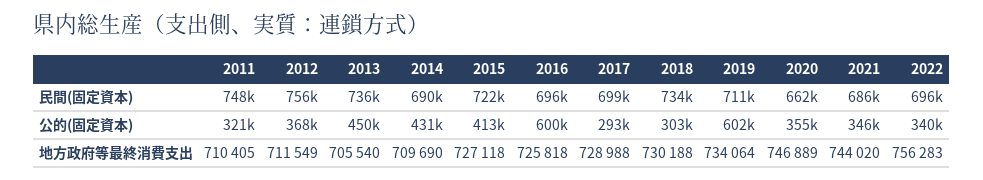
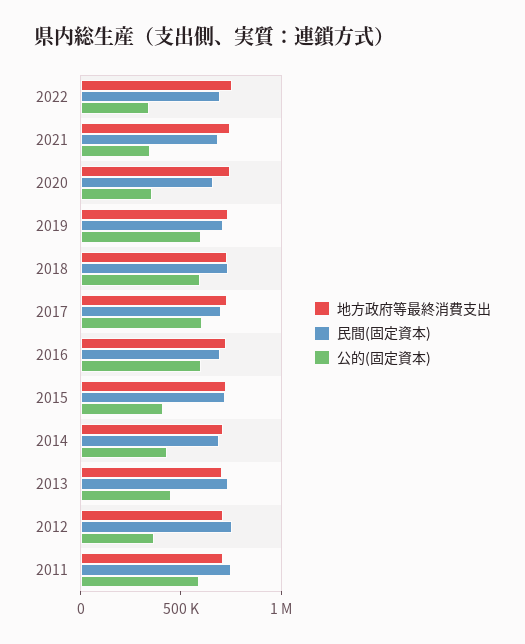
  {
    "民間(固定資本)": {
      "2011": 748000,
      "2012": 756000,
      "2013": 736000,
      "2014": 690000,
      "2015": 722000,
      "2016": 696000,
      "2017": 699000,
      "2018": 734000,
      "2019": 711000,
      "2020": 662000,
      "2021": 686000,
      "2022": 696000
    },
    "公的(固定資本)": {
-     "2011": 321000,
+     "2011": 600000,
      "2012": 368000,
      "2013": 450000,
      "2014": 431000,
      "2015": 413000,
      "2016": 600000,
-     "2017": 293000,
+     "2017": 600000,
-     "2018": 303000,
+     "2018": 600000,
      "2019": 602000,
      "2020": 355000,
      "2021": 346000,
      "2022": 340000
    },
    "地方政府等最終消費支出": {
      "2011": 710405,
      "2012": 711549,
      "2013": 705540,
      "2014": 709690,
      "2015": 727118,
      "2016": 725818,
      "2017": 728988,
      "2018": 730188,
      "2019": 734064,
      "2020": 746889,
      "2021": 744020,
      "2022": 756283
    }
  }

